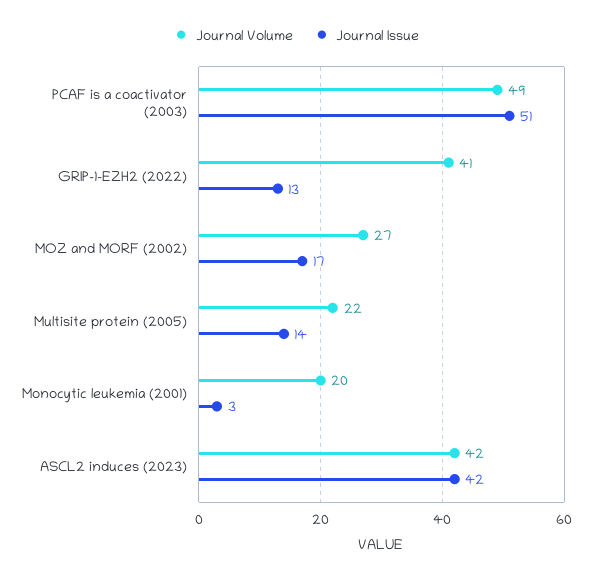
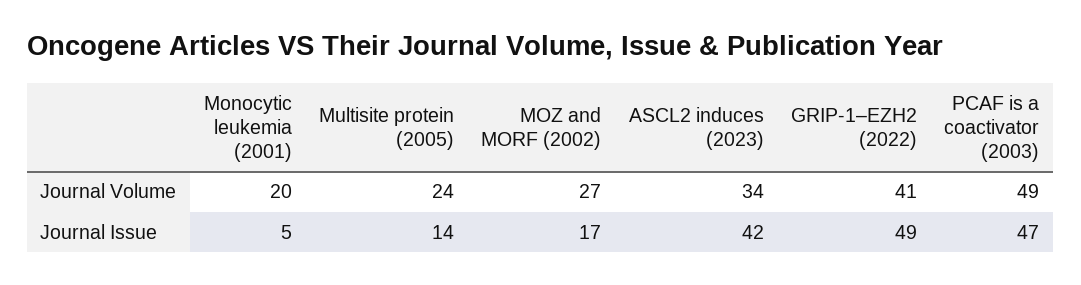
  {
    "Journal Volume": {
      "PCAF is a coactivator (2003)": 49,
      "GRIP-1–EZH2 (2022)": 41,
      "MOZ and MORF (2002)": 27,
-     "Multisite protein (2005)": 22,
+     "Multisite protein (2005)": 24,
      "Monocytic leukemia (2001)": 20,
-     "ASCL2 induces (2023)": 42
+     "ASCL2 induces (2023)": 34
    },
    "Journal Issue": {
-     "PCAF is a coactivator (2003)": 51,
+     "PCAF is a coactivator (2003)": 47,
-     "GRIP-1–EZH2 (2022)": 13,
+     "GRIP-1–EZH2 (2022)": 49,
      "MOZ and MORF (2002)": 17,
      "Multisite protein (2005)": 14,
-     "Monocytic leukemia (2001)": 3,
+     "Monocytic leukemia (2001)": 5,
      "ASCL2 induces (2023)": 42
    }
  }

